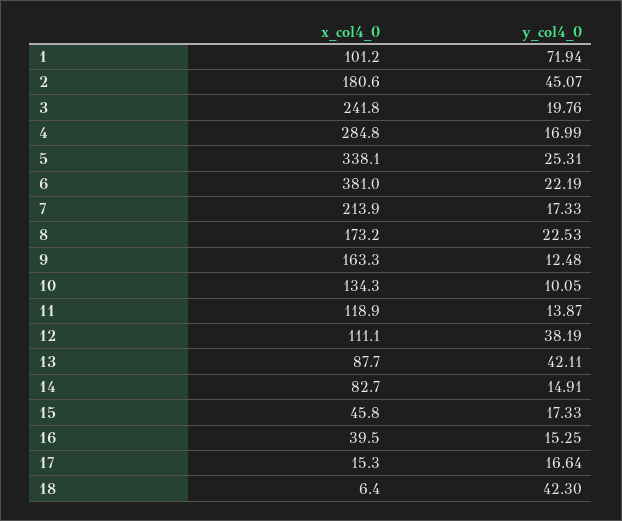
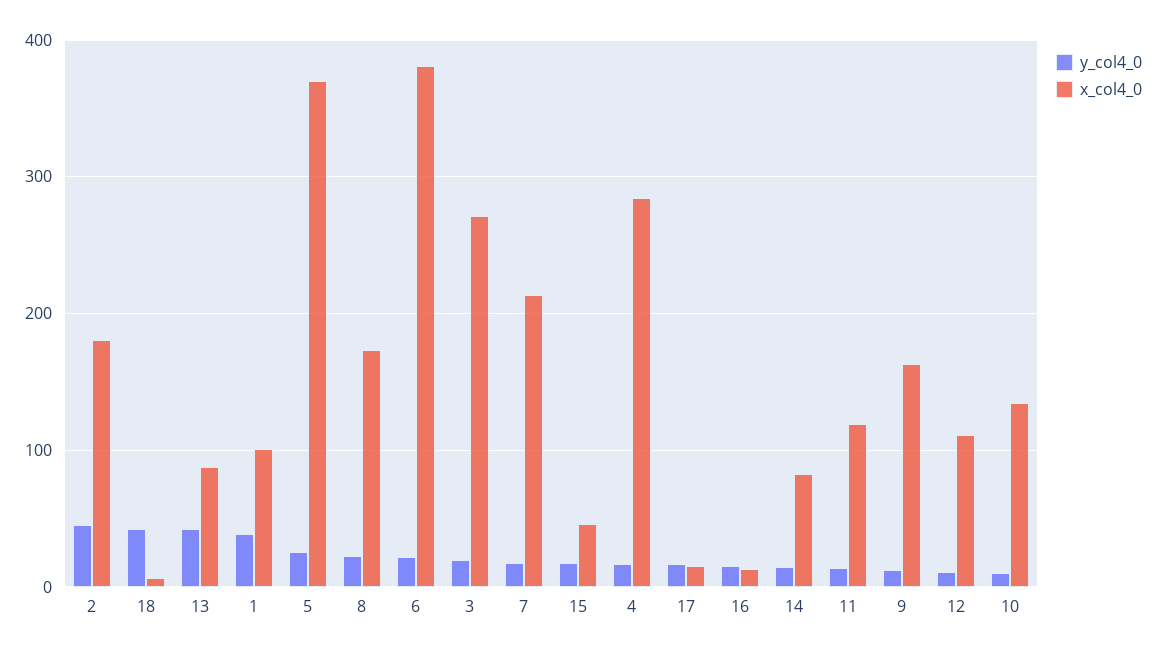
  {
    "x_col4_0": {
      "1": 101.2,
      "2": 180.6,
-     "3": 241.8,
+     "3": 270,
      "4": 284.8,
-     "5": 338.1,
+     "5": 370,
      "6": 381,
      "7": 213.9,
      "8": 173.2,
      "9": 163.3,
      "10": 134.3,
      "11": 118.9,
      "12": 111.1,
      "13": 87.7,
      "14": 82.7,
      "15": 45.8,
-     "16": 39.5,
+     "16": 10,
      "17": 15.3,
      "18": 6.4
    },
    "y_col4_0": {
-     "1": 71.94,
+     "1": 40,
      "2": 45.07,
      "3": 19.76,
      "4": 16.99,
      "5": 25.31,
      "6": 22.19,
      "7": 17.33,
      "8": 22.53,
      "9": 12.48,
      "10": 10.05,
      "11": 13.87,
-     "12": 38.19,
+     "12": 10,
      "13": 42.11,
      "14": 14.91,
      "15": 17.33,
      "16": 15.25,
      "17": 16.64,
      "18": 42.3
    }
  }

